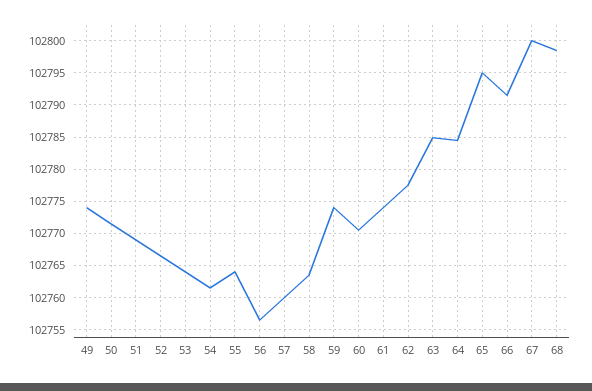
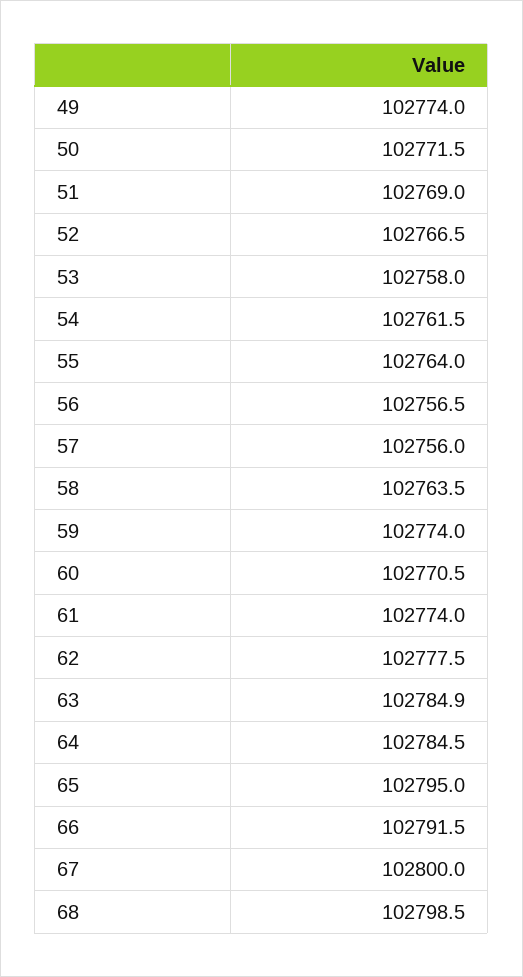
  {
    "49": 102774,
    "50": 102771.5,
    "51": 102769,
    "52": 102766.5,
-   "53": 102764,
+   "53": 102758,
    "54": 102761.5,
    "55": 102764,
    "56": 102756.5,
-   "57": 102760,
+   "57": 102756,
    "58": 102763.5,
    "59": 102774,
    "60": 102770.5,
    "61": 102774,
    "62": 102777.5,
    "63": 102784.9,
    "64": 102784.5,
    "65": 102795,
    "66": 102791.5,
    "67": 102800,
    "68": 102798.5
  }

